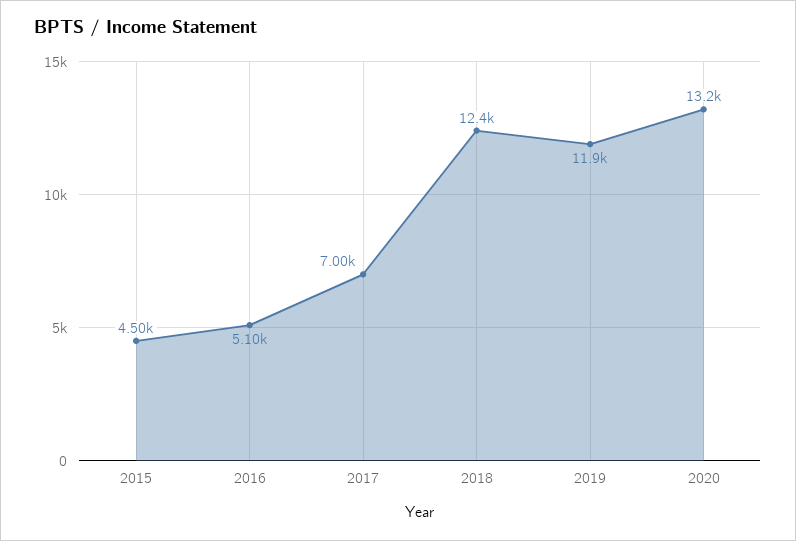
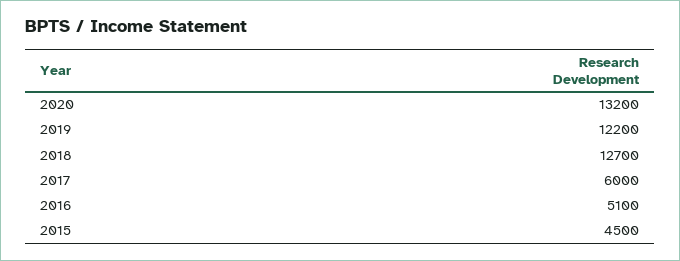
  {
    "2015": 4500,
    "2016": 5100,
-   "2017": 7000,
+   "2017": 6000,
-   "2018": 12400,
+   "2018": 12700,
-   "2019": 11900,
+   "2019": 12200,
    "2020": 13200
  }

